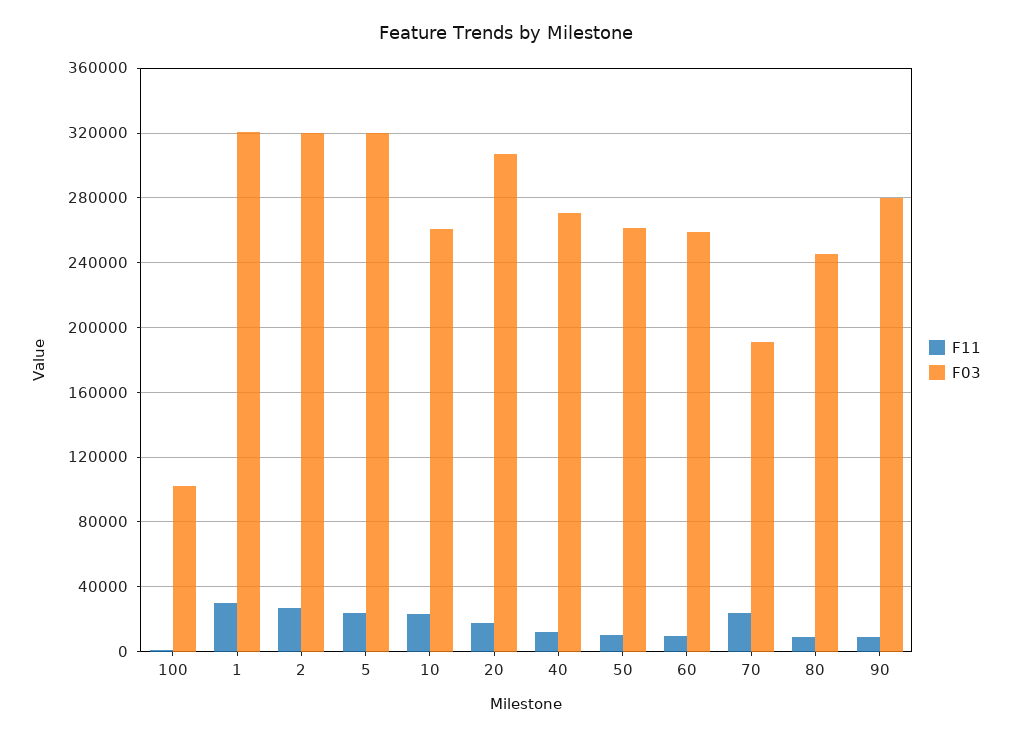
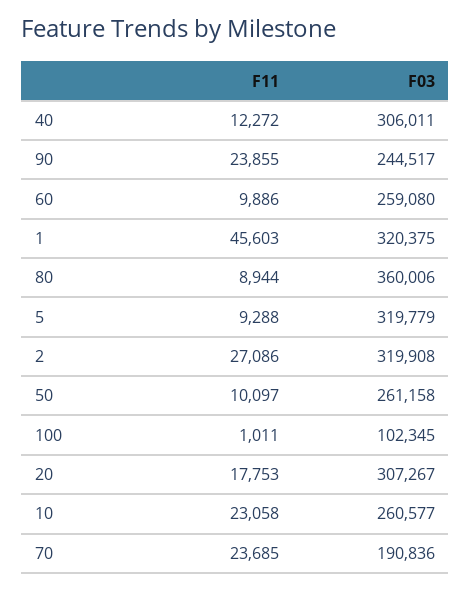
  {
    "F11": {
      "100": 1011,
-     "1": 30000,
+     "1": 45603,
      "2": 27086,
-     "5": 25000,
+     "5": 9288,
      "10": 23058,
      "20": 17753,
      "40": 12272,
      "50": 10097,
      "60": 9886,
      "70": 23685,
      "80": 8944,
-     "90": 10000
+     "90": 23855
    },
    "F03": {
      "100": 102345,
      "1": 320375,
      "2": 319908,
      "5": 319779,
      "10": 260577,
      "20": 307267,
-     "40": 270000,
+     "40": 306011,
      "50": 261158,
      "60": 259080,
      "70": 190836,
-     "80": 245000,
+     "80": 360006,
-     "90": 280000
+     "90": 244517
    }
  }

